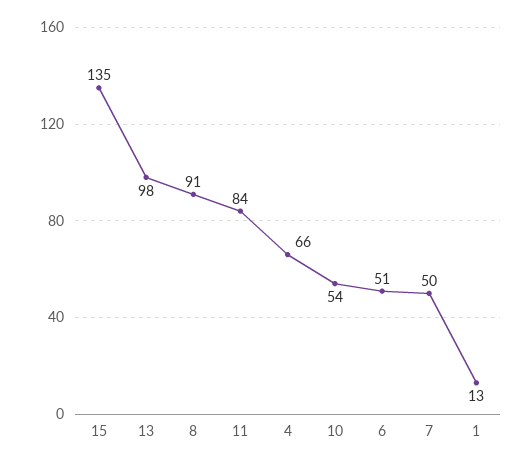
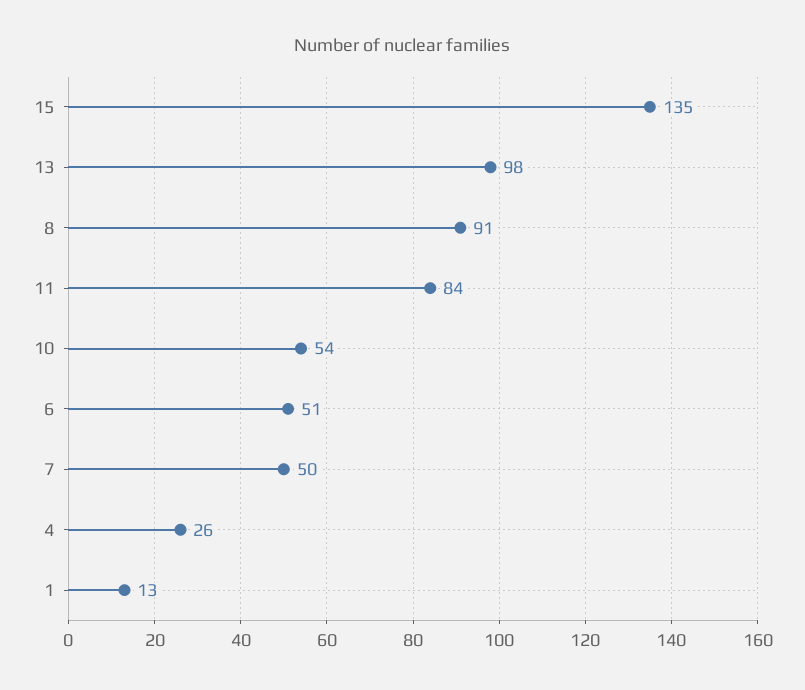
  {
    "15": 135,
    "13": 98,
    "8": 91,
    "11": 84,
-   "4": 66,
+   "4": 26,
    "10": 54,
    "6": 51,
    "7": 50,
    "1": 13
  }

